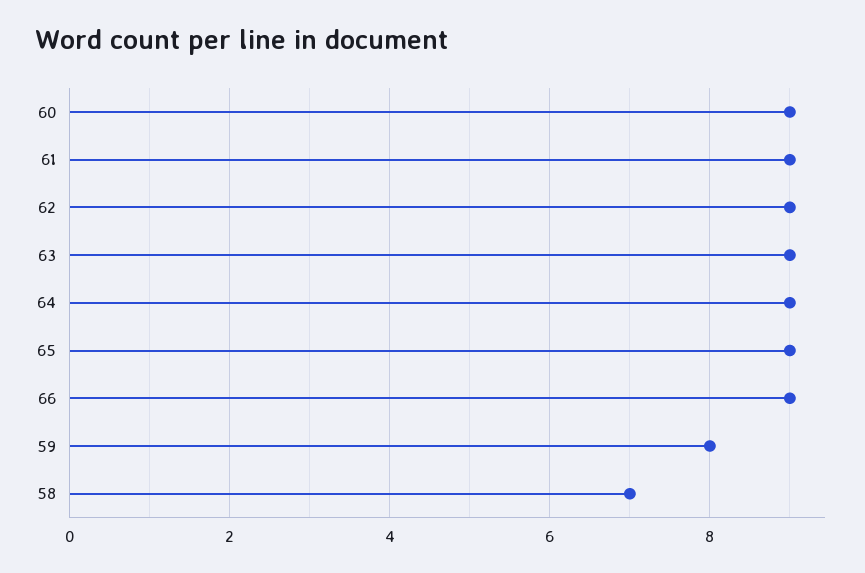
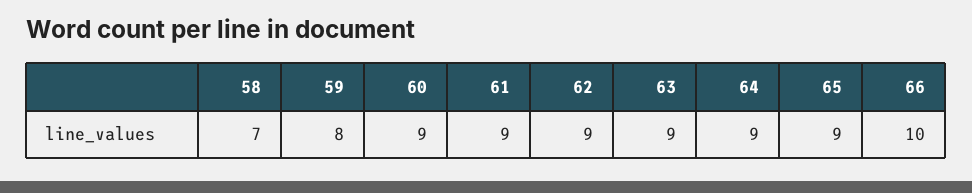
  {
    "60": 9,
    "61": 9,
    "62": 9,
    "63": 9,
    "64": 9,
    "65": 9,
-   "66": 9,
+   "66": 10,
    "59": 8,
    "58": 7
  }

